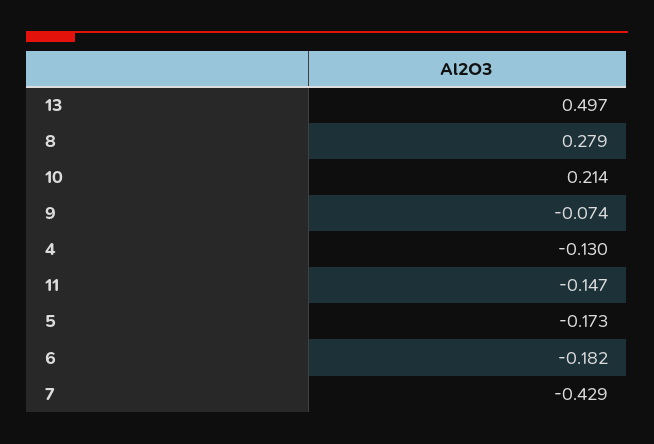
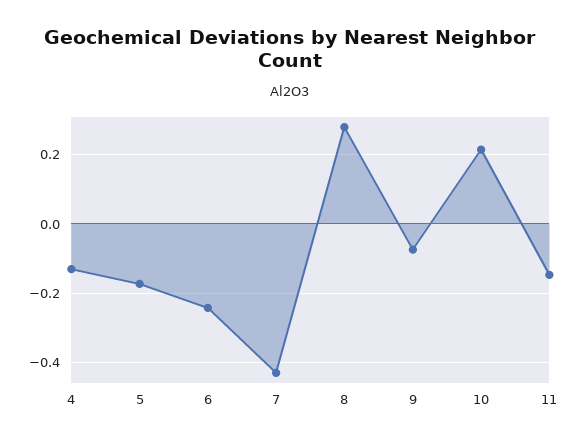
  {
-   "13": 0.497,
    "8": 0.279,
    "10": 0.214,
    "9": -0.074,
    "4": -0.13,
    "11": -0.147,
    "5": -0.173,
-   "6": -0.182,
+   "6": -0.24,
    "7": -0.429
  }

